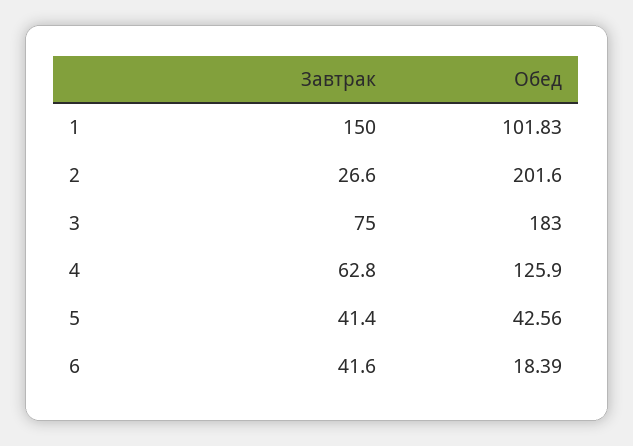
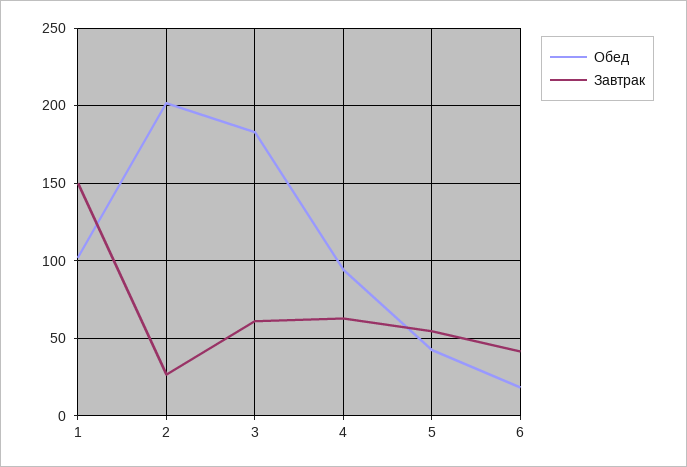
  {
    "Завтрак": {
      "1": 150,
      "2": 26.6,
-     "3": 75,
+     "3": 60,
      "4": 62.8,
-     "5": 41.4,
+     "5": 55,
      "6": 41.6
    },
    "Обед": {
      "1": 101.83,
      "2": 201.6,
      "3": 183,
-     "4": 125.9,
+     "4": 95,
      "5": 42.56,
      "6": 18.39
    }
  }

